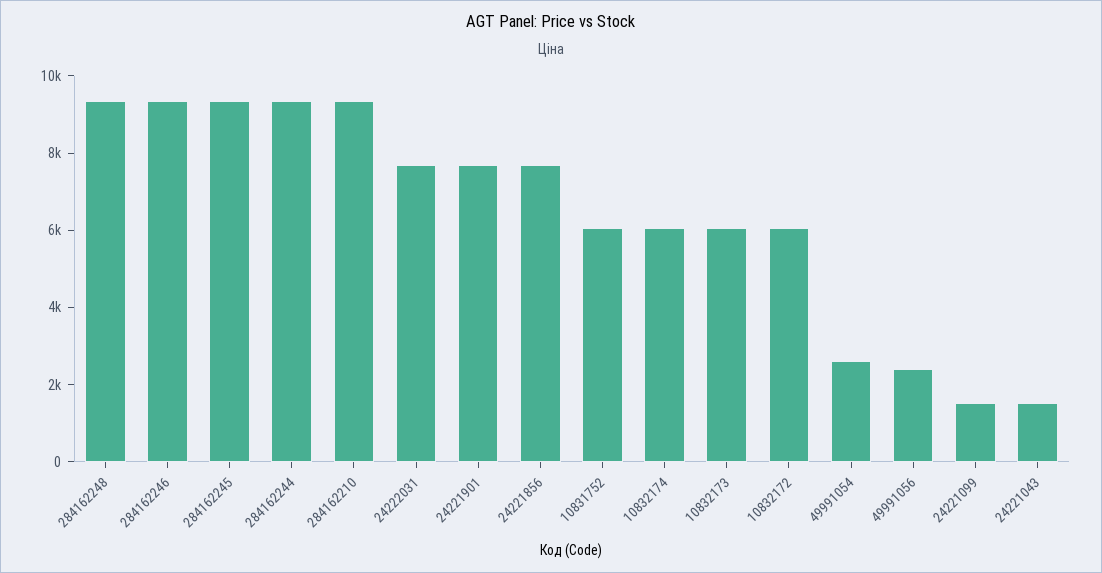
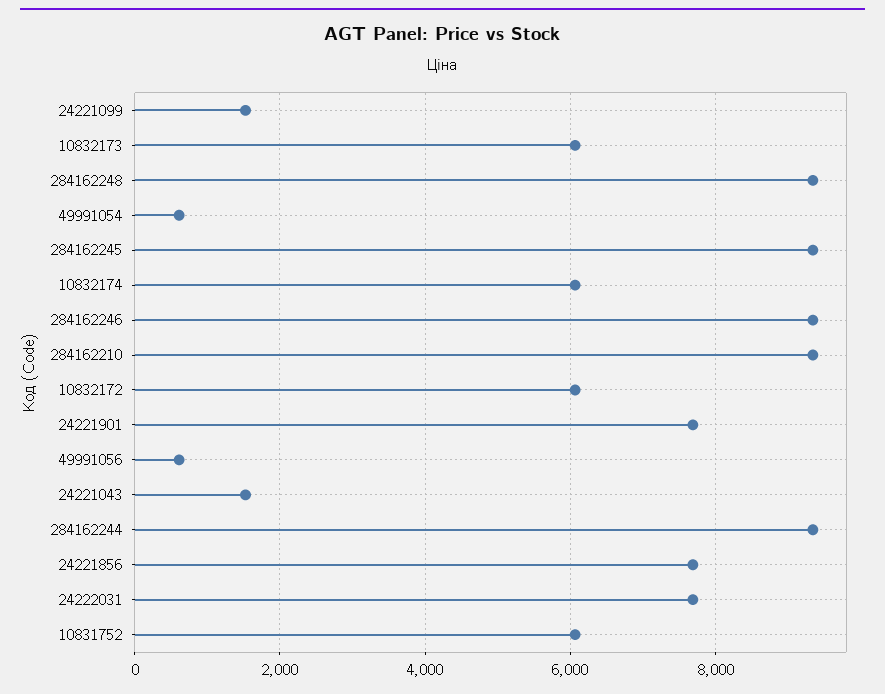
  {
    "284162248": 9400,
    "284162246": 9400,
    "284162245": 9400,
    "284162244": 9400,
    "284162210": 9400,
    "24222031": 7600,
    "24221901": 7600,
    "24221856": 7600,
    "10831752": 6000,
    "10832174": 6000,
    "10832173": 6000,
    "10832172": 6000,
-   "49991054": 2500,
+   "49991054": 600,
-   "49991056": 2500,
+   "49991056": 600,
    "24221099": 1600,
    "24221043": 1600
  }

